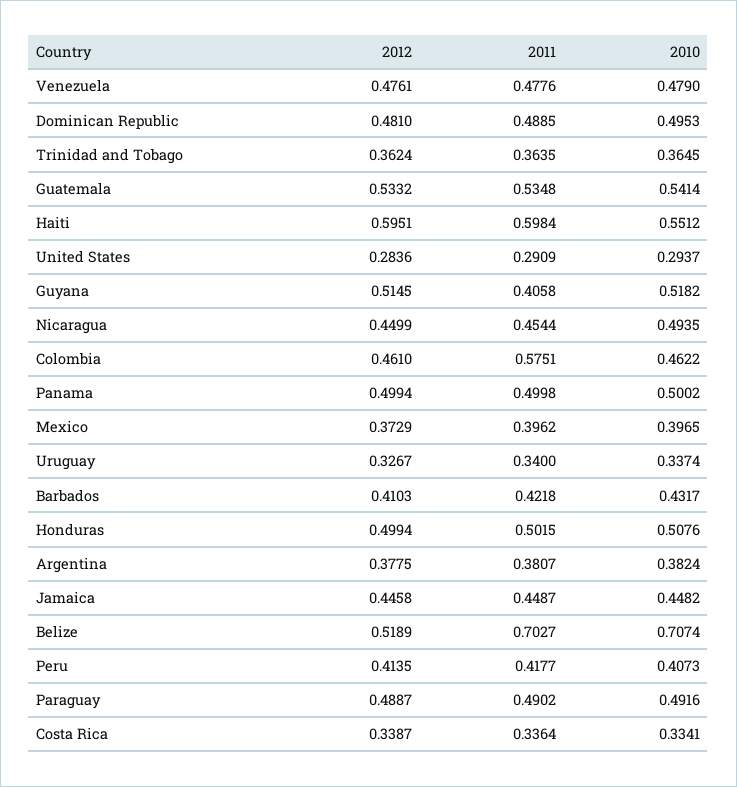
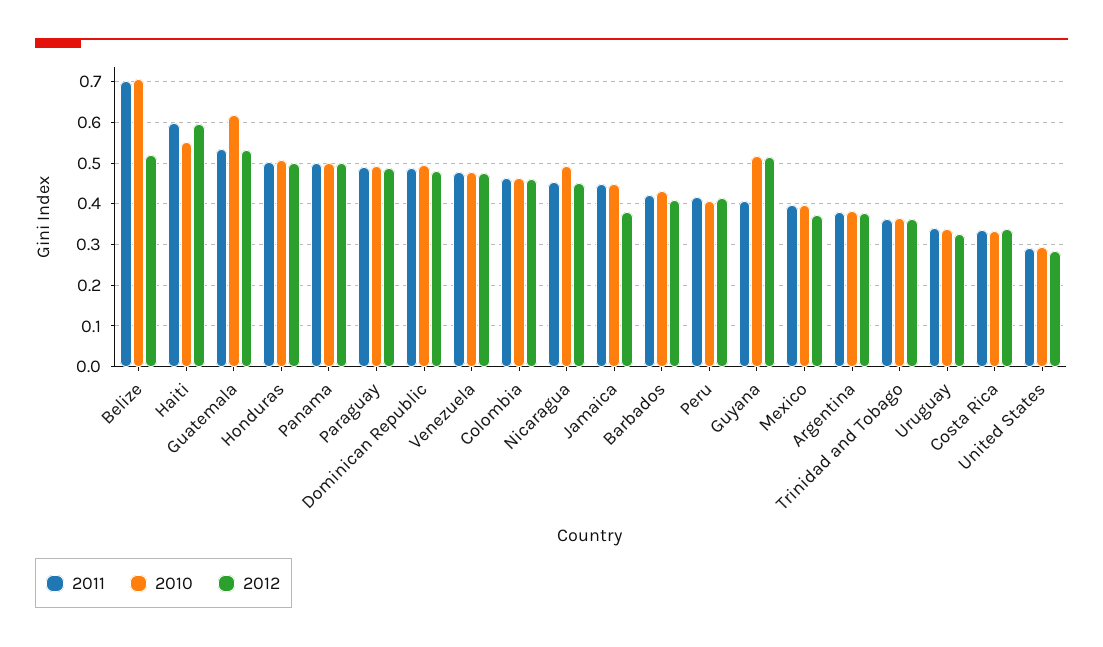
  {
    "2012": {
      "Venezuela": 0.4761,
      "Dominican Republic": 0.481,
      "Trinidad and Tobago": 0.3624,
      "Guatemala": 0.5332,
      "Haiti": 0.5951,
      "United States": 0.2836,
      "Guyana": 0.5145,
      "Nicaragua": 0.4499,
      "Colombia": 0.461,
      "Panama": 0.4994,
      "Mexico": 0.3729,
      "Uruguay": 0.3267,
      "Barbados": 0.4103,
      "Honduras": 0.4994,
      "Argentina": 0.3775,
-     "Jamaica": 0.4458,
+     "Jamaica": 0.38,
      "Belize": 0.5189,
      "Peru": 0.4135,
      "Paraguay": 0.4887,
      "Costa Rica": 0.3387
    },
    "2011": {
      "Venezuela": 0.4776,
      "Dominican Republic": 0.4885,
      "Trinidad and Tobago": 0.3635,
      "Guatemala": 0.5348,
      "Haiti": 0.5984,
      "United States": 0.2909,
      "Guyana": 0.4058,
      "Nicaragua": 0.4544,
-     "Colombia": 0.5751,
+     "Colombia": 0.46,
      "Panama": 0.4998,
      "Mexico": 0.3962,
      "Uruguay": 0.34,
      "Barbados": 0.4218,
      "Honduras": 0.5015,
      "Argentina": 0.3807,
      "Jamaica": 0.4487,
      "Belize": 0.7027,
      "Peru": 0.4177,
      "Paraguay": 0.4902,
      "Costa Rica": 0.3364
    },
    "2010": {
      "Venezuela": 0.479,
      "Dominican Republic": 0.4953,
      "Trinidad and Tobago": 0.3645,
-     "Guatemala": 0.5414,
+     "Guatemala": 0.62,
      "Haiti": 0.5512,
      "United States": 0.2937,
      "Guyana": 0.5182,
      "Nicaragua": 0.4935,
      "Colombia": 0.4622,
      "Panama": 0.5002,
      "Mexico": 0.3965,
      "Uruguay": 0.3374,
      "Barbados": 0.4317,
      "Honduras": 0.5076,
      "Argentina": 0.3824,
      "Jamaica": 0.4482,
      "Belize": 0.7074,
      "Peru": 0.4073,
      "Paraguay": 0.4916,
      "Costa Rica": 0.3341
    }
  }

